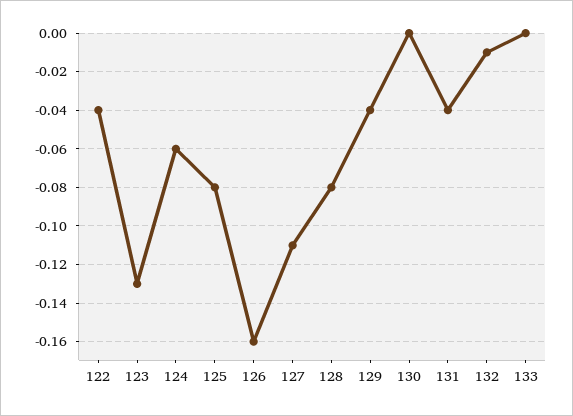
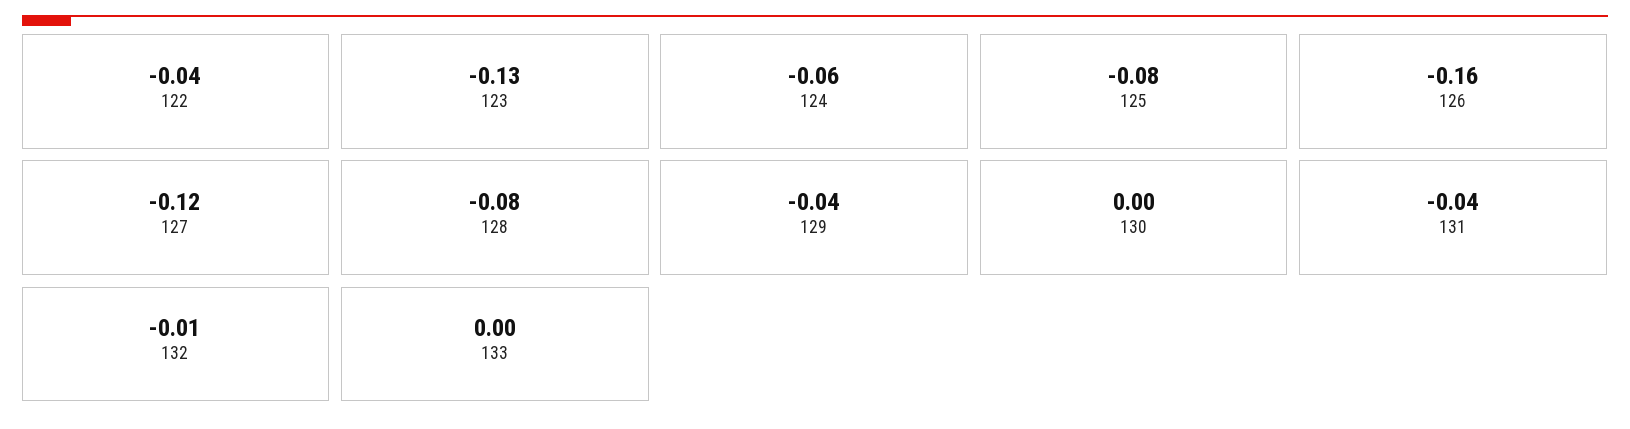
  {
    "122": -0.04,
    "123": -0.13,
    "124": -0.06,
    "125": -0.08,
    "126": -0.16,
-   "127": -0.11,
+   "127": -0.12,
    "128": -0.08,
    "129": -0.04,
    "130": 0,
    "131": -0.04,
    "132": -0.01,
    "133": 0
  }

